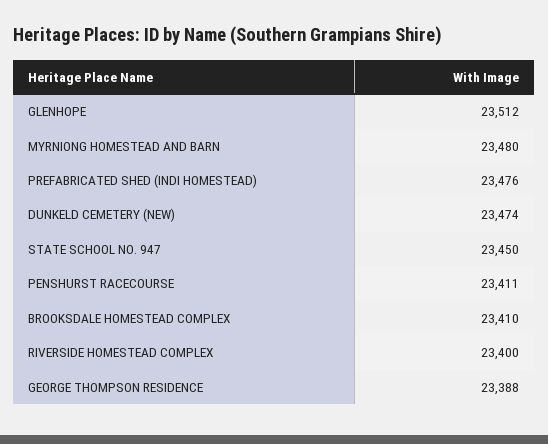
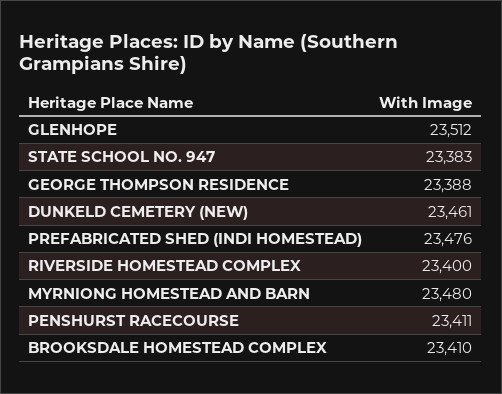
  {
    "GLENHOPE": 23512,
    "MYRNIONG HOMESTEAD AND BARN": 23480,
    "PREFABRICATED SHED (INDI HOMESTEAD)": 23476,
-   "DUNKELD CEMETERY (NEW)": 23474,
+   "DUNKELD CEMETERY (NEW)": 23461,
-   "STATE SCHOOL NO. 947": 23450,
+   "STATE SCHOOL NO. 947": 23383,
    "PENSHURST RACECOURSE": 23411,
    "BROOKSDALE HOMESTEAD COMPLEX": 23410,
    "RIVERSIDE HOMESTEAD COMPLEX": 23400,
    "GEORGE THOMPSON RESIDENCE": 23388
  }

